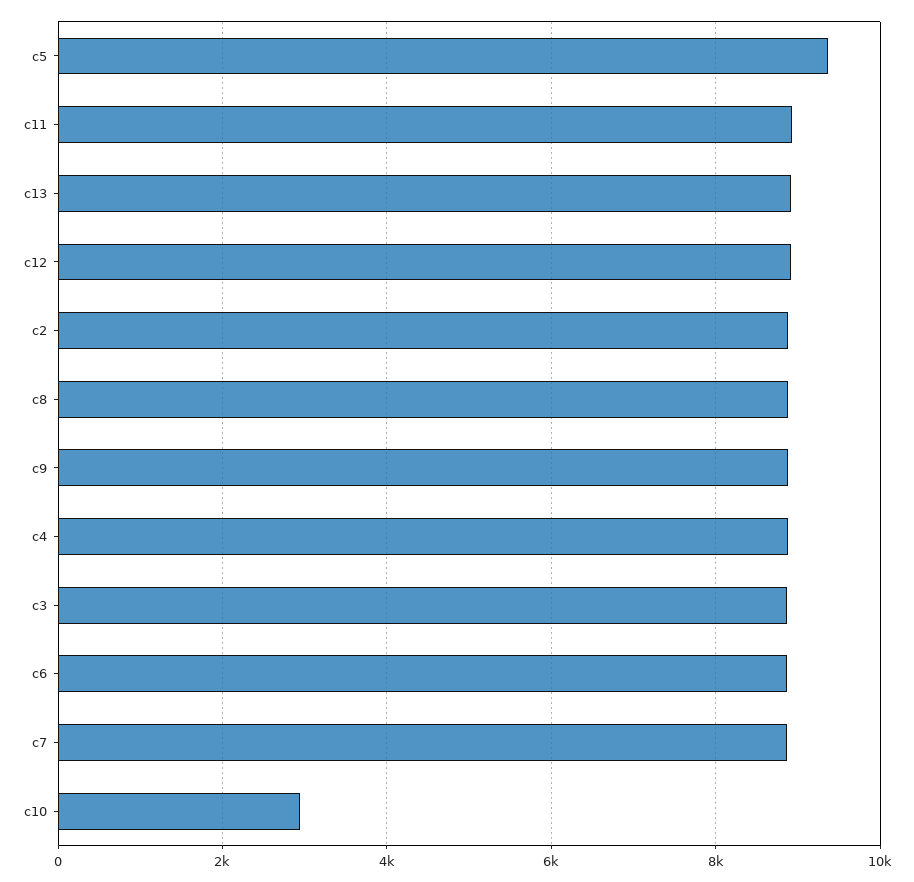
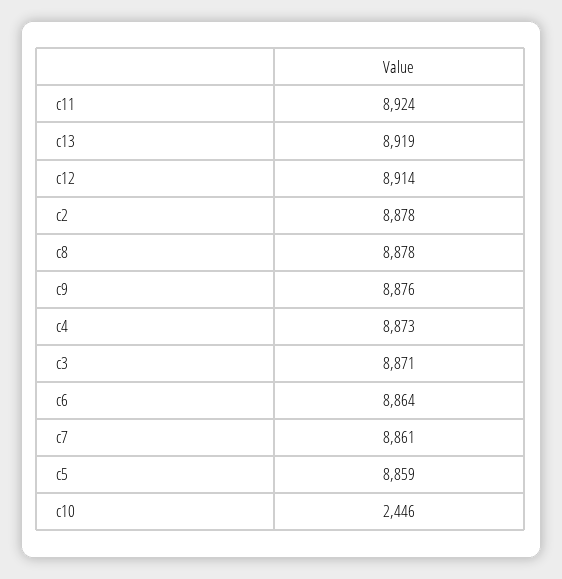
  {
-   "c5": 9400,
+   "c5": 8859,
    "c11": 8924,
    "c13": 8919,
    "c12": 8914,
    "c2": 8878,
    "c8": 8878,
    "c9": 8876,
    "c4": 8873,
    "c3": 8871,
    "c6": 8864,
    "c7": 8861,
-   "c10": 3000
+   "c10": 2446
  }

